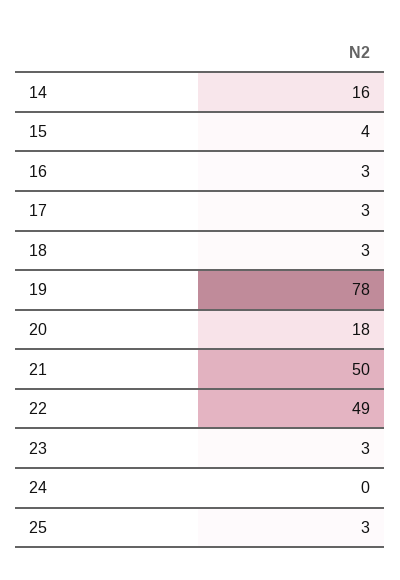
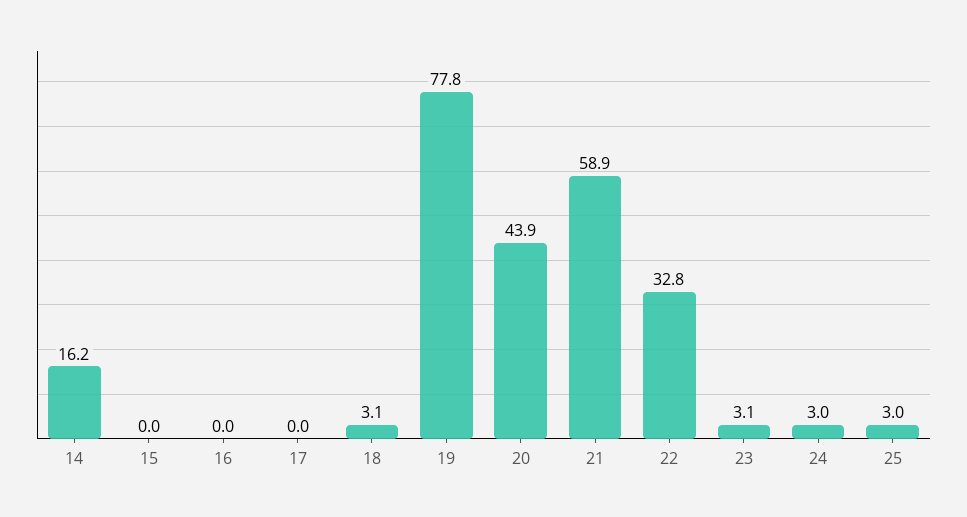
  {
    "14": 16.2,
-   "15": 4,
+   "15": 0,
-   "16": 3,
+   "16": 0,
-   "17": 3,
+   "17": 0,
    "18": 3.1,
    "19": 77.8,
-   "20": 18,
+   "20": 43.9,
-   "21": 50,
+   "21": 58.9,
-   "22": 49,
+   "22": 32.8,
    "23": 3.1,
-   "24": 0,
+   "24": 3,
    "25": 3
  }

